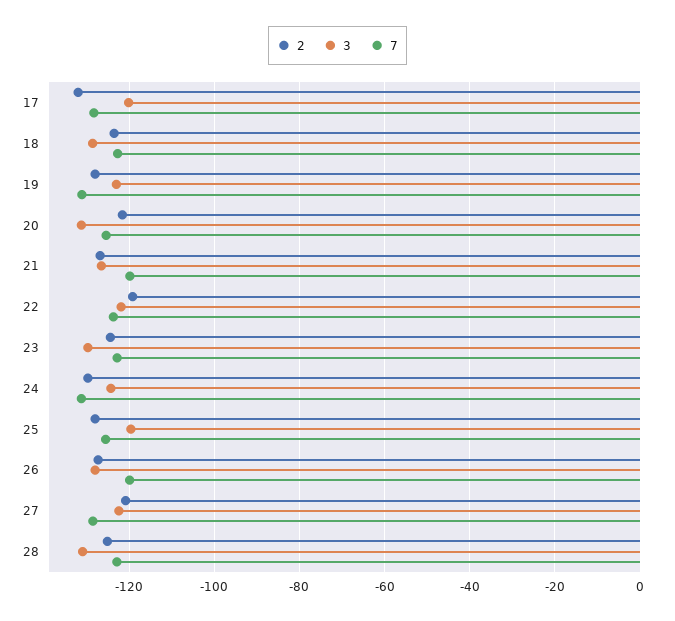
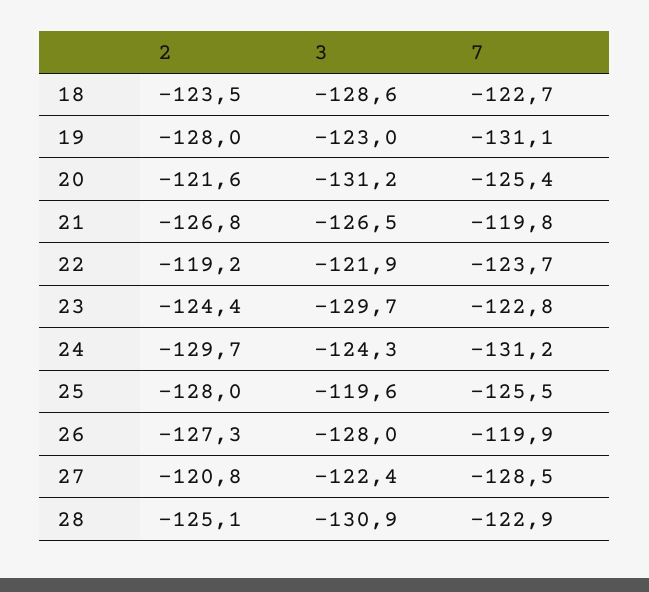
  {
    "2": {
-     "17": -132,
      "18": -123.5,
      "19": -128,
      "20": -121.6,
      "21": -126.8,
      "22": -119.2,
      "23": -124.4,
      "24": -129.7,
      "25": -128,
      "26": -127.3,
      "27": -120.8,
      "28": -125.1
    },
    "3": {
-     "17": -120,
      "18": -128.6,
      "19": -123,
      "20": -131.2,
      "21": -126.5,
      "22": -121.9,
      "23": -129.7,
      "24": -124.3,
      "25": -119.6,
      "26": -128,
      "27": -122.4,
      "28": -130.9
    },
    "7": {
-     "17": -128,
      "18": -122.7,
      "19": -131.1,
      "20": -125.4,
      "21": -119.8,
      "22": -123.7,
      "23": -122.8,
      "24": -131.2,
      "25": -125.5,
      "26": -119.9,
      "27": -128.5,
      "28": -122.9
    }
  }

